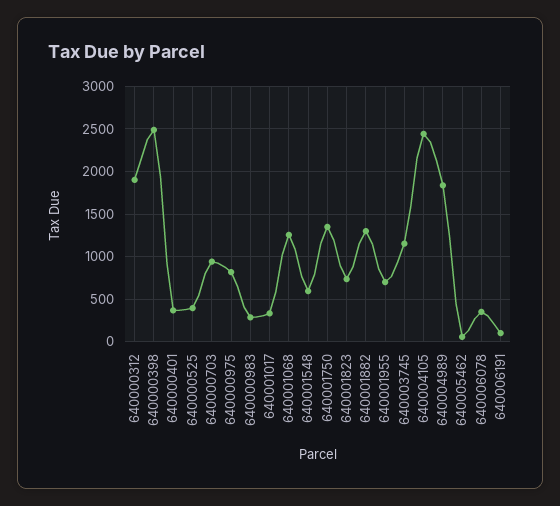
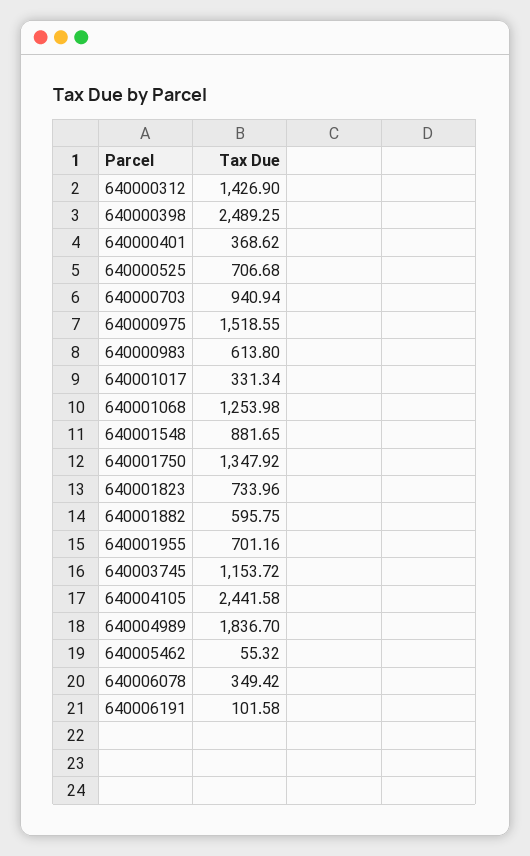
  {
-   "640000312": 1900,
+   "640000312": 1426.9,
    "640000398": 2489.25,
    "640000401": 368.62,
-   "640000525": 400,
+   "640000525": 706.68,
    "640000703": 940.94,
-   "640000975": 800,
+   "640000975": 1518.55,
-   "640000983": 300,
+   "640000983": 613.8,
    "640001017": 331.34,
    "640001068": 1253.98,
-   "640001548": 600,
+   "640001548": 881.65,
    "640001750": 1347.92,
    "640001823": 733.96,
-   "640001882": 1300,
+   "640001882": 595.75,
    "640001955": 701.16,
    "640003745": 1153.72,
    "640004105": 2441.58,
    "640004989": 1836.7,
    "640005462": 55.32,
    "640006078": 349.42,
    "640006191": 101.58
  }

